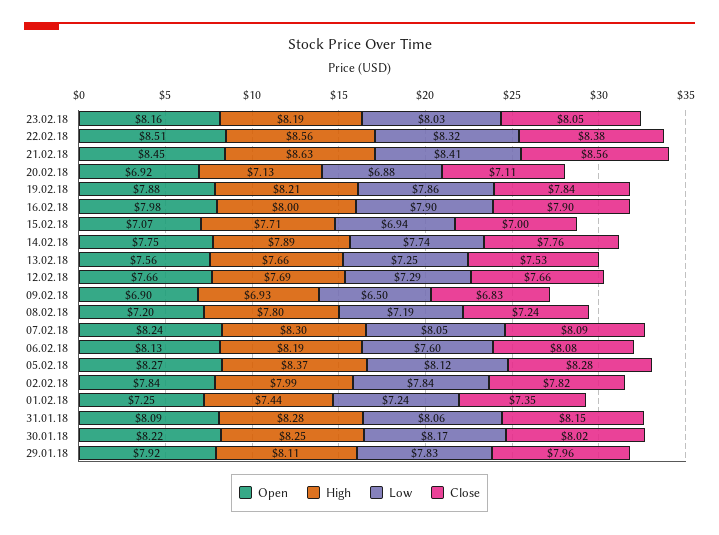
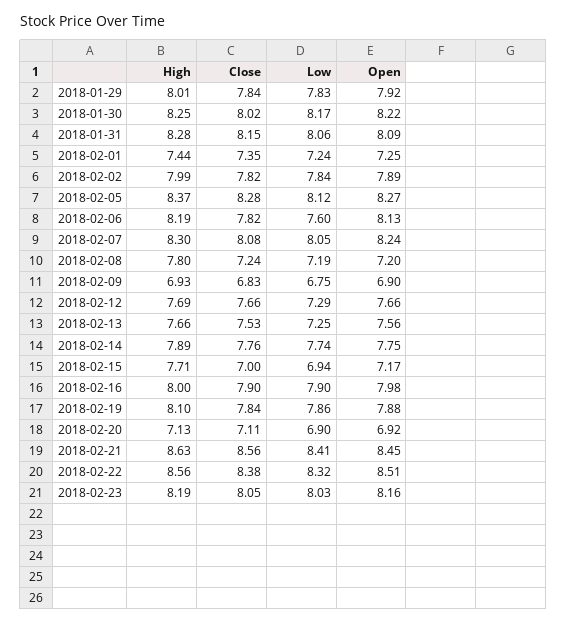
  {
    "Open": {
      "23.02.18": 8.16,
      "22.02.18": 8.51,
      "21.02.18": 8.45,
      "20.02.18": 6.92,
      "19.02.18": 7.88,
      "16.02.18": 7.98,
-     "15.02.18": 7.07,
+     "15.02.18": 7.17,
      "14.02.18": 7.75,
      "13.02.18": 7.56,
      "12.02.18": 7.66,
      "09.02.18": 6.9,
      "08.02.18": 7.2,
      "07.02.18": 8.24,
      "06.02.18": 8.13,
      "05.02.18": 8.27,
-     "02.02.18": 7.84,
+     "02.02.18": 7.89,
      "01.02.18": 7.25,
      "31.01.18": 8.09,
      "30.01.18": 8.22,
      "29.01.18": 7.92
    },
    "High": {
      "23.02.18": 8.19,
      "22.02.18": 8.56,
      "21.02.18": 8.63,
      "20.02.18": 7.13,
-     "19.02.18": 8.21,
+     "19.02.18": 8.1,
      "16.02.18": 8,
      "15.02.18": 7.71,
      "14.02.18": 7.89,
      "13.02.18": 7.66,
      "12.02.18": 7.69,
      "09.02.18": 6.93,
      "08.02.18": 7.8,
      "07.02.18": 8.3,
      "06.02.18": 8.19,
      "05.02.18": 8.37,
      "02.02.18": 7.99,
      "01.02.18": 7.44,
      "31.01.18": 8.28,
      "30.01.18": 8.25,
-     "29.01.18": 8.11
+     "29.01.18": 8.01
    },
    "Low": {
      "23.02.18": 8.03,
      "22.02.18": 8.32,
      "21.02.18": 8.41,
-     "20.02.18": 6.88,
+     "20.02.18": 6.9,
      "19.02.18": 7.86,
      "16.02.18": 7.9,
      "15.02.18": 6.94,
      "14.02.18": 7.74,
      "13.02.18": 7.25,
      "12.02.18": 7.29,
-     "09.02.18": 6.5,
+     "09.02.18": 6.75,
      "08.02.18": 7.19,
      "07.02.18": 8.05,
      "06.02.18": 7.6,
      "05.02.18": 8.12,
      "02.02.18": 7.84,
      "01.02.18": 7.24,
      "31.01.18": 8.06,
      "30.01.18": 8.17,
      "29.01.18": 7.83
    },
    "Close": {
      "23.02.18": 8.05,
      "22.02.18": 8.38,
      "21.02.18": 8.56,
      "20.02.18": 7.11,
      "19.02.18": 7.84,
      "16.02.18": 7.9,
      "15.02.18": 7,
      "14.02.18": 7.76,
      "13.02.18": 7.53,
      "12.02.18": 7.66,
      "09.02.18": 6.83,
      "08.02.18": 7.24,
-     "07.02.18": 8.09,
+     "07.02.18": 8.08,
-     "06.02.18": 8.08,
+     "06.02.18": 7.82,
      "05.02.18": 8.28,
      "02.02.18": 7.82,
      "01.02.18": 7.35,
      "31.01.18": 8.15,
      "30.01.18": 8.02,
-     "29.01.18": 7.96
+     "29.01.18": 7.84
    }
  }

